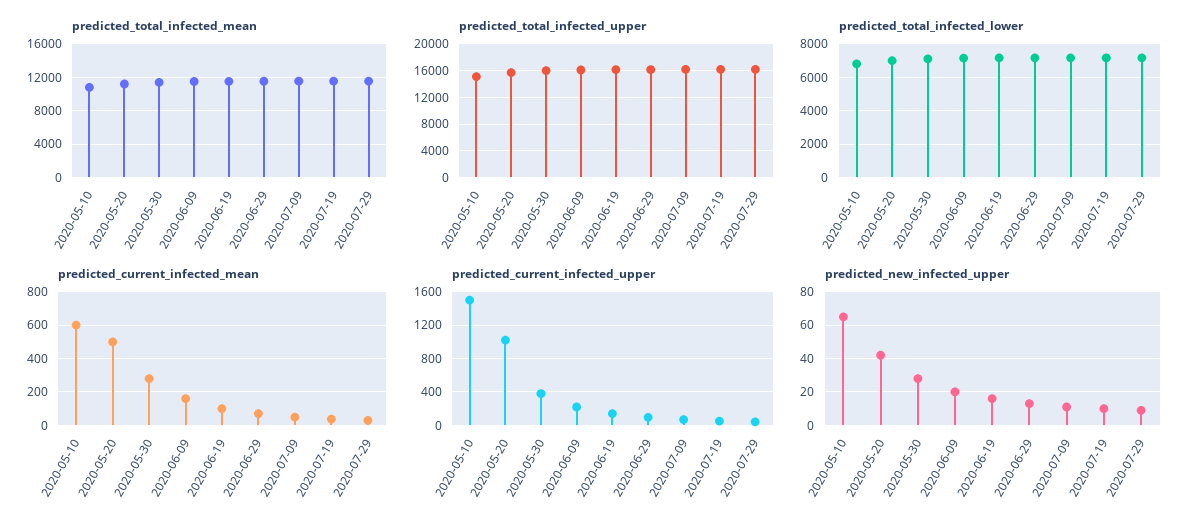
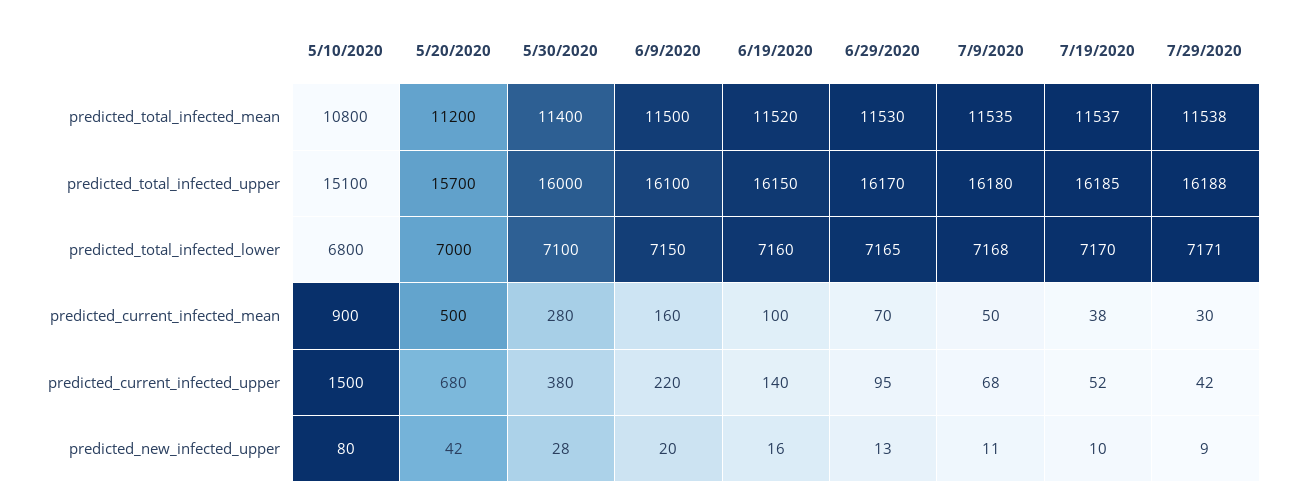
  {
    "predicted_total_infected_mean": {
      "2020-05-10": 10800,
      "2020-05-20": 11200,
      "2020-05-30": 11400,
      "2020-06-09": 11500,
      "2020-06-19": 11520,
      "2020-06-29": 11530,
      "2020-07-09": 11535,
      "2020-07-19": 11537,
      "2020-07-29": 11538
    },
    "predicted_total_infected_upper": {
      "2020-05-10": 15100,
      "2020-05-20": 15700,
      "2020-05-30": 16000,
      "2020-06-09": 16100,
      "2020-06-19": 16150,
      "2020-06-29": 16170,
      "2020-07-09": 16180,
      "2020-07-19": 16185,
      "2020-07-29": 16188
    },
    "predicted_total_infected_lower": {
      "2020-05-10": 6800,
      "2020-05-20": 7000,
      "2020-05-30": 7100,
      "2020-06-09": 7150,
      "2020-06-19": 7160,
      "2020-06-29": 7165,
      "2020-07-09": 7168,
      "2020-07-19": 7170,
      "2020-07-29": 7171
    },
    "predicted_current_infected_mean": {
-     "2020-05-10": 600,
+     "2020-05-10": 900,
      "2020-05-20": 500,
      "2020-05-30": 280,
      "2020-06-09": 160,
      "2020-06-19": 100,
      "2020-06-29": 70,
      "2020-07-09": 50,
      "2020-07-19": 38,
      "2020-07-29": 30
    },
    "predicted_current_infected_upper": {
      "2020-05-10": 1500,
-     "2020-05-20": 1000,
+     "2020-05-20": 680,
      "2020-05-30": 380,
      "2020-06-09": 220,
      "2020-06-19": 140,
      "2020-06-29": 95,
      "2020-07-09": 68,
      "2020-07-19": 52,
      "2020-07-29": 42
    },
    "predicted_new_infected_upper": {
-     "2020-05-10": 65,
+     "2020-05-10": 80,
      "2020-05-20": 42,
      "2020-05-30": 28,
      "2020-06-09": 20,
      "2020-06-19": 16,
      "2020-06-29": 13,
      "2020-07-09": 11,
      "2020-07-19": 10,
      "2020-07-29": 9
    }
  }

